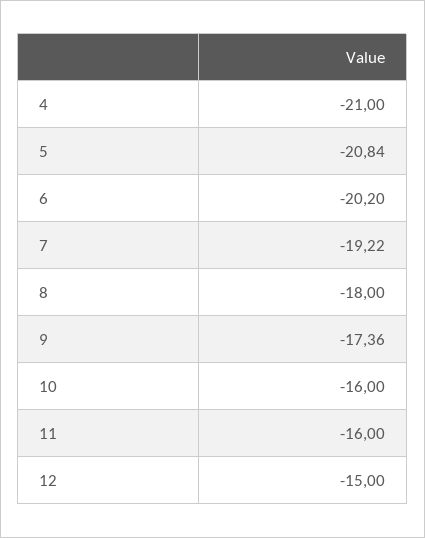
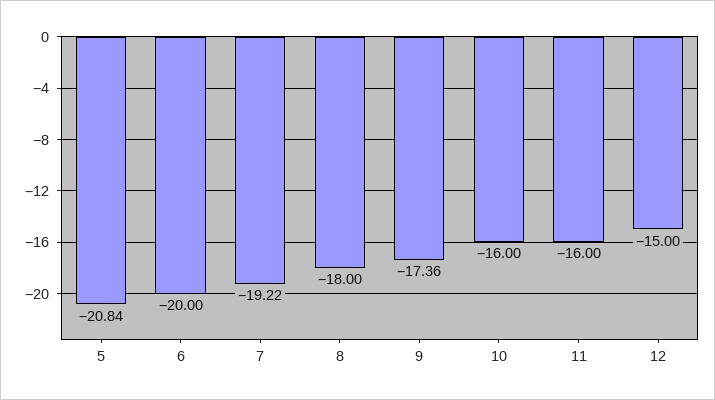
  {
-   "4": -21,
    "5": -20.84,
-   "6": -20.2,
+   "6": -20,
    "7": -19.22,
    "8": -18,
    "9": -17.36,
    "10": -16,
    "11": -16,
    "12": -15
  }

